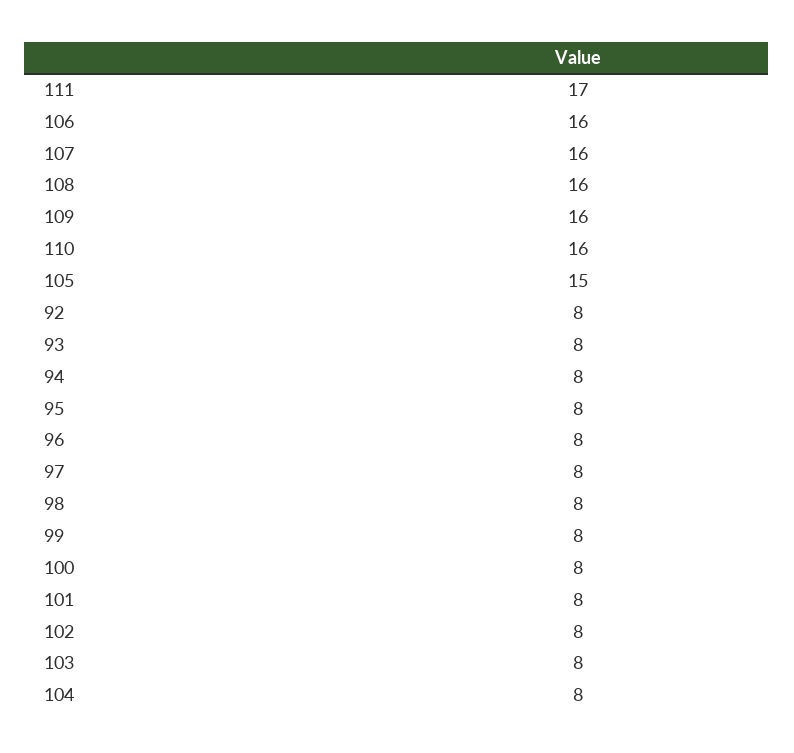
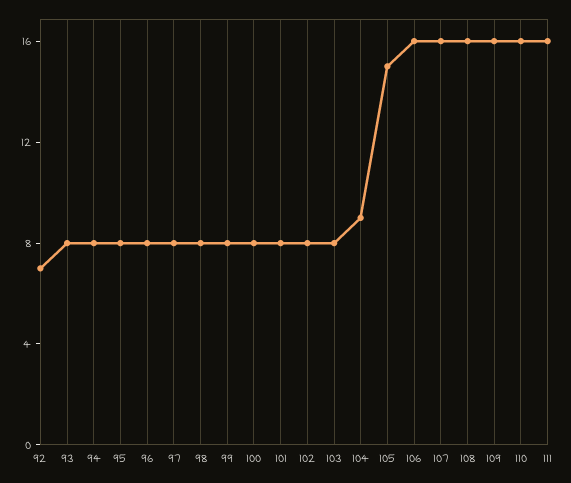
  {
-   "111": 17,
+   "111": 16,
    "106": 16,
    "107": 16,
    "108": 16,
    "109": 16,
    "110": 16,
    "105": 15,
-   "92": 8,
+   "92": 7,
    "93": 8,
    "94": 8,
    "95": 8,
    "96": 8,
    "97": 8,
    "98": 8,
    "99": 8,
    "100": 8,
    "101": 8,
    "102": 8,
    "103": 8,
-   "104": 8
+   "104": 9
  }

